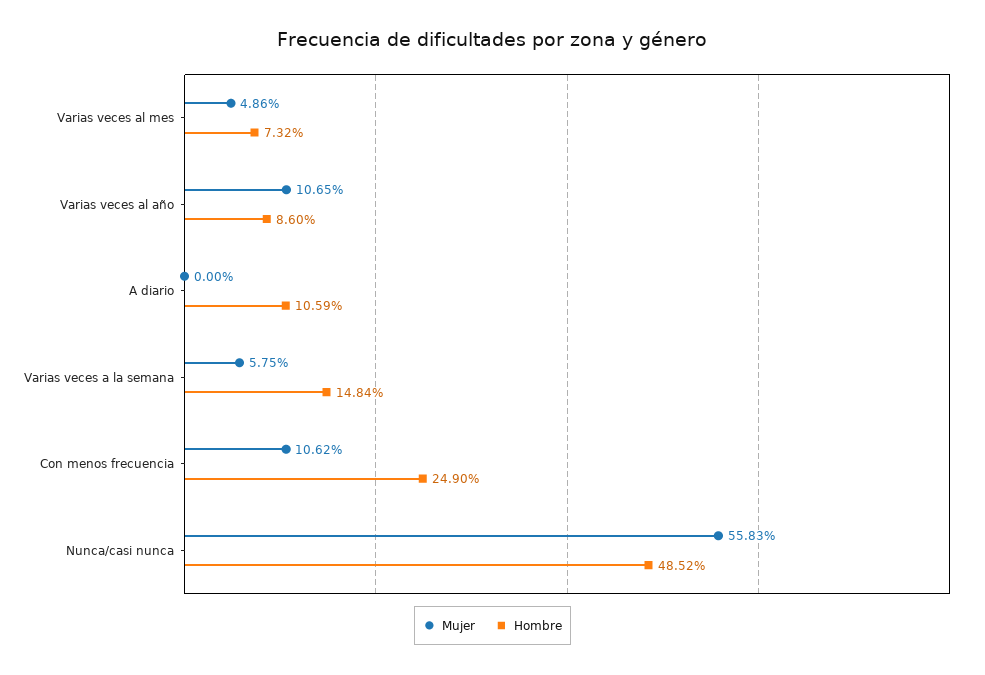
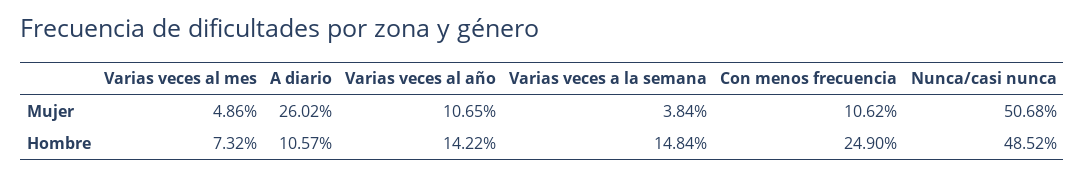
  {
    "Mujer": {
      "Varias veces al mes": 4.86,
      "Varias veces al año": 10.65,
-     "A diario": 0,
+     "A diario": 26.02,
-     "Varias veces a la semana": 5.75,
+     "Varias veces a la semana": 3.84,
      "Con menos frecuencia": 10.62,
-     "Nunca/casi nunca": 55.83
+     "Nunca/casi nunca": 50.68
    },
    "Hombre": {
      "Varias veces al mes": 7.32,
-     "Varias veces al año": 8.6,
+     "Varias veces al año": 14.22,
-     "A diario": 10.59,
+     "A diario": 10.57,
      "Varias veces a la semana": 14.84,
      "Con menos frecuencia": 24.9,
      "Nunca/casi nunca": 48.52
    }
  }

